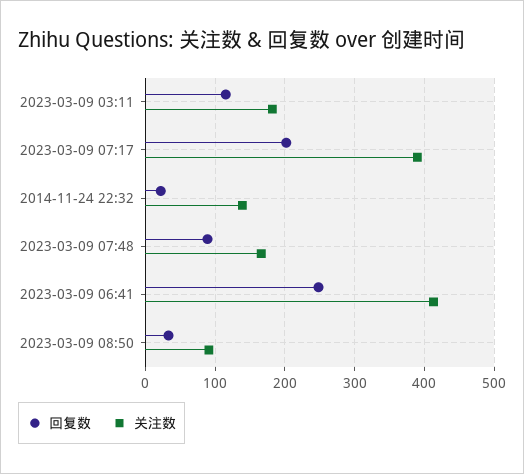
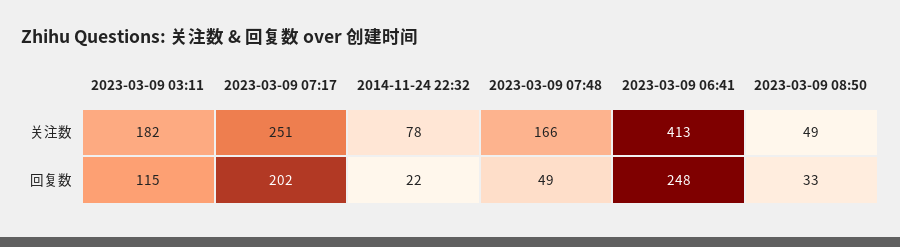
  {
    "回复数": {
      "2023-03-09 03:11": 115,
      "2023-03-09 07:17": 202,
      "2014-11-24 22:32": 22,
-     "2023-03-09 07:48": 90,
+     "2023-03-09 07:48": 49,
      "2023-03-09 06:41": 248,
      "2023-03-09 08:50": 33
    },
    "关注数": {
      "2023-03-09 03:11": 182,
-     "2023-03-09 07:17": 390,
+     "2023-03-09 07:17": 251,
-     "2014-11-24 22:32": 140,
+     "2014-11-24 22:32": 78,
      "2023-03-09 07:48": 166,
      "2023-03-09 06:41": 413,
-     "2023-03-09 08:50": 90
+     "2023-03-09 08:50": 49
    }
  }

